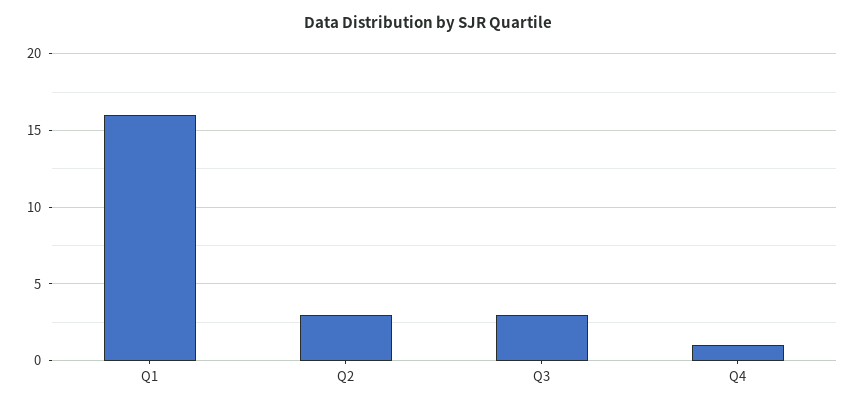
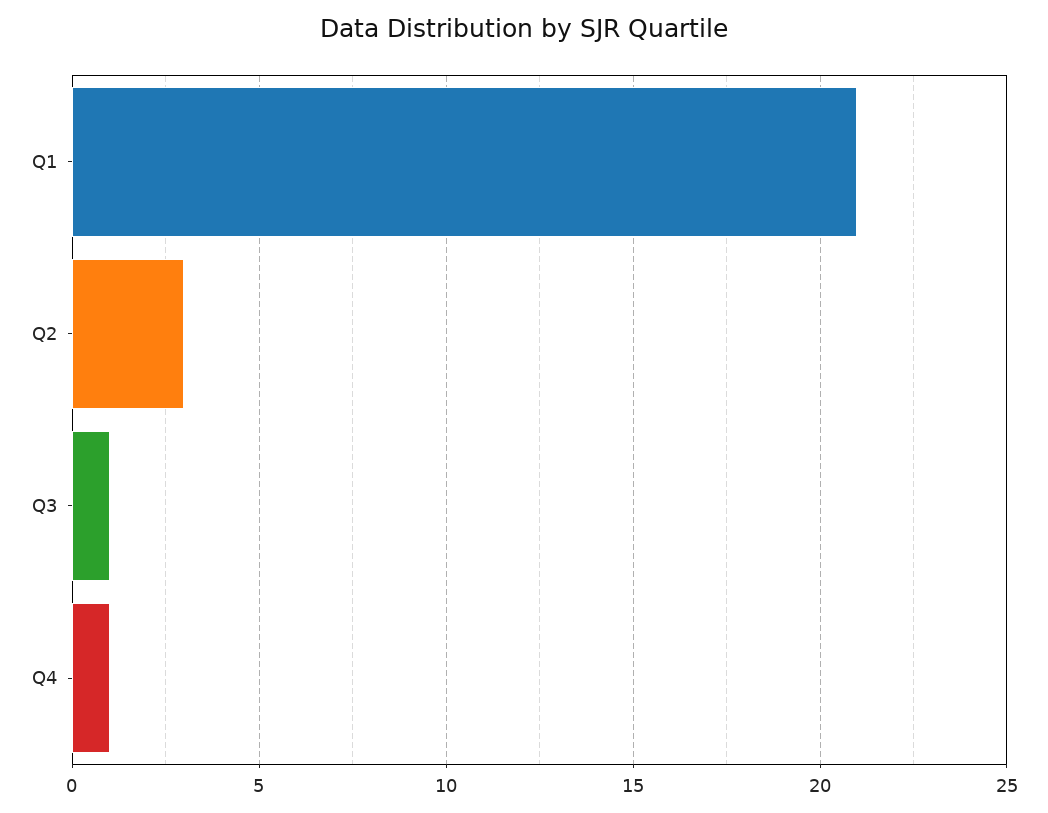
  {
-   "Q1": 16,
+   "Q1": 21,
    "Q2": 3,
-   "Q3": 3,
+   "Q3": 1,
    "Q4": 1
  }

